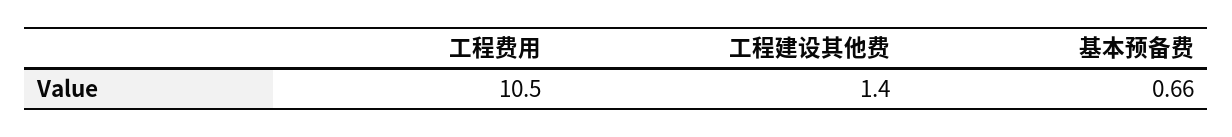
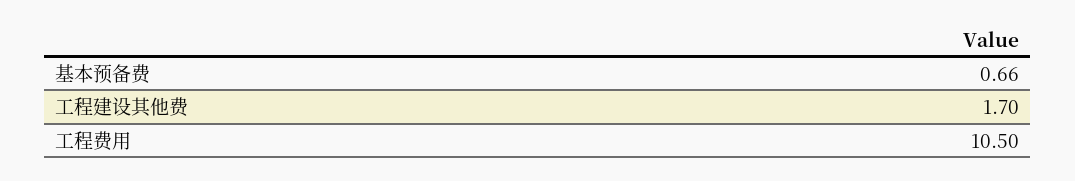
  {
    "工程费用": 10.5,
-   "工程建设其他费": 1.4,
+   "工程建设其他费": 1.7,
    "基本预备费": 0.66
  }

